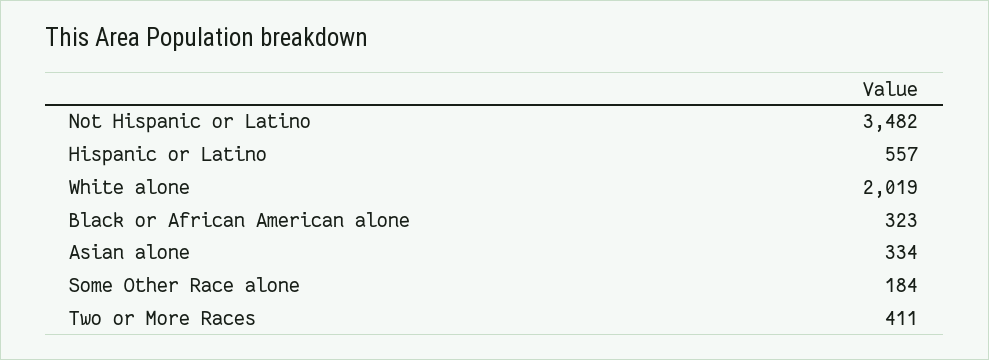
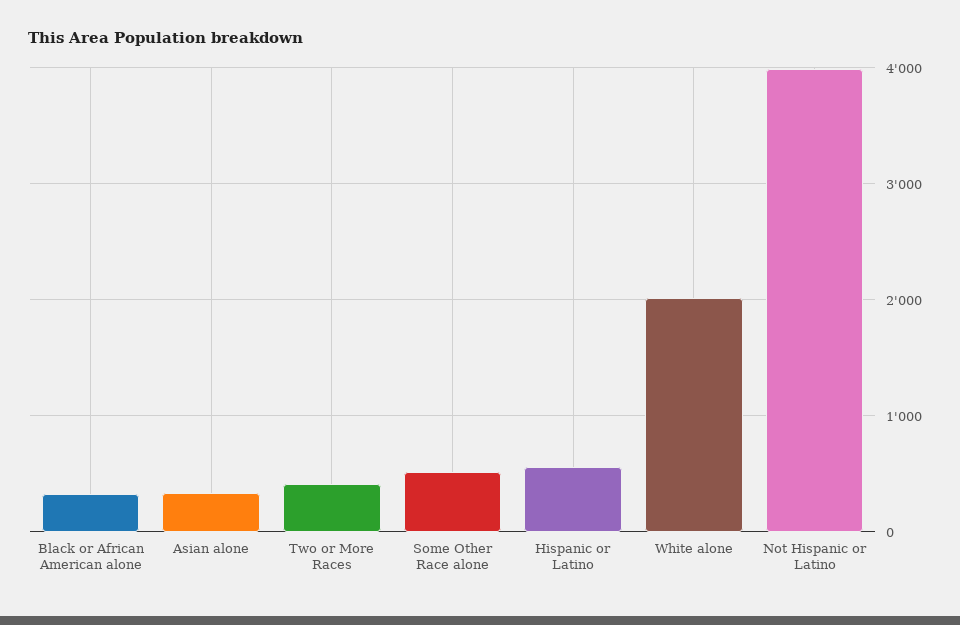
  {
-   "Not Hispanic or Latino": 3482,
+   "Not Hispanic or Latino": 4000,
    "Hispanic or Latino": 557,
    "White alone": 2019,
    "Black or African American alone": 323,
    "Asian alone": 334,
-   "Some Other Race alone": 184,
+   "Some Other Race alone": 500,
    "Two or More Races": 411
  }

